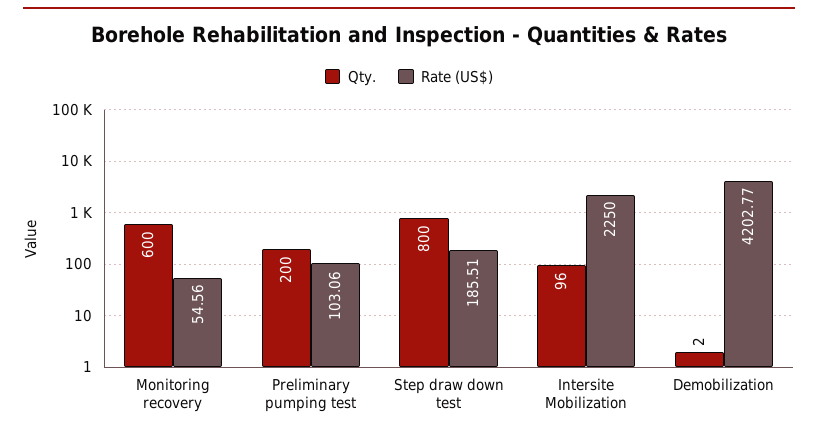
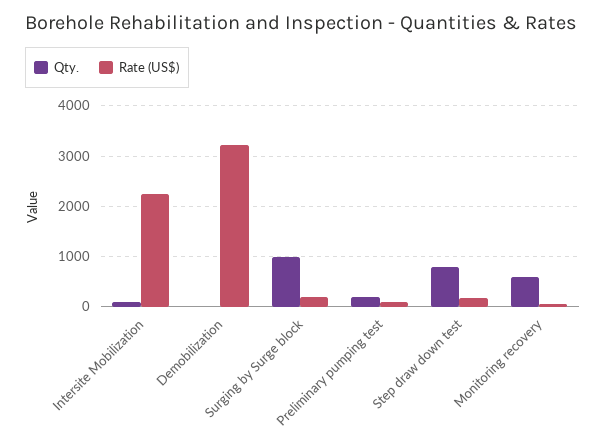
  {
    "Qty.": {
      "Monitoring recovery": 600,
      "Preliminary pumping test": 200,
      "Step draw down test": 800,
      "Intersite Mobilization": 96,
-     "Demobilization": 2
+     "Demobilization": 2,
+     "Surging by Surge block": 1000
    },
    "Rate (US$)": {
      "Monitoring recovery": 54.56,
      "Preliminary pumping test": 103.06,
      "Step draw down test": 185.51,
      "Intersite Mobilization": 2250,
-     "Demobilization": 4202.77
+     "Demobilization": 3200,
+     "Surging by Surge block": 200
    }
  }

